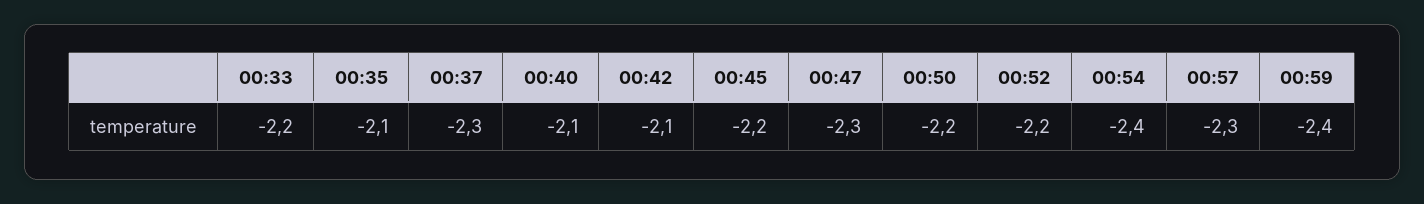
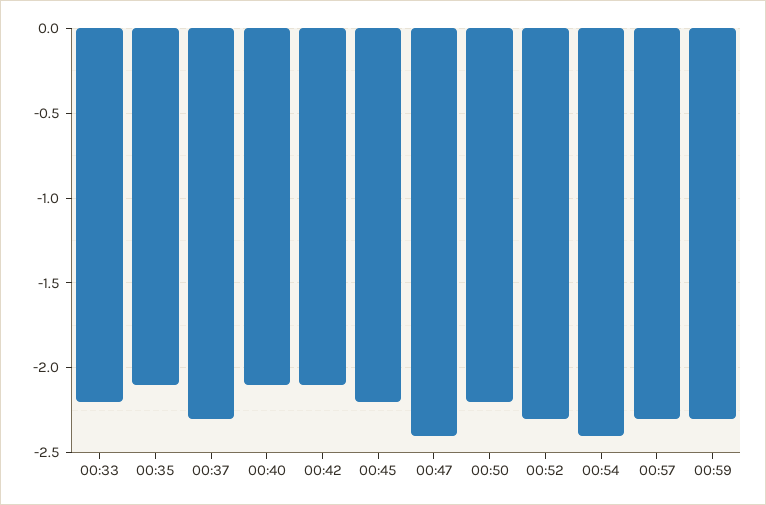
  {
    "00:33": -2.2,
    "00:35": -2.1,
    "00:37": -2.3,
    "00:40": -2.1,
    "00:42": -2.1,
    "00:45": -2.2,
-   "00:47": -2.3,
+   "00:47": -2.4,
    "00:50": -2.2,
-   "00:52": -2.2,
+   "00:52": -2.3,
    "00:54": -2.4,
    "00:57": -2.3,
-   "00:59": -2.4
+   "00:59": -2.3
  }

